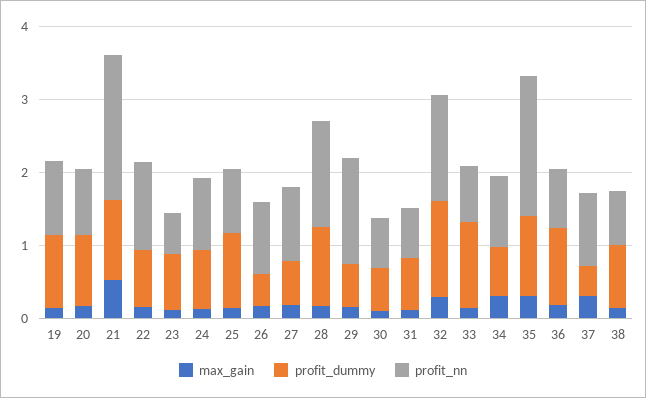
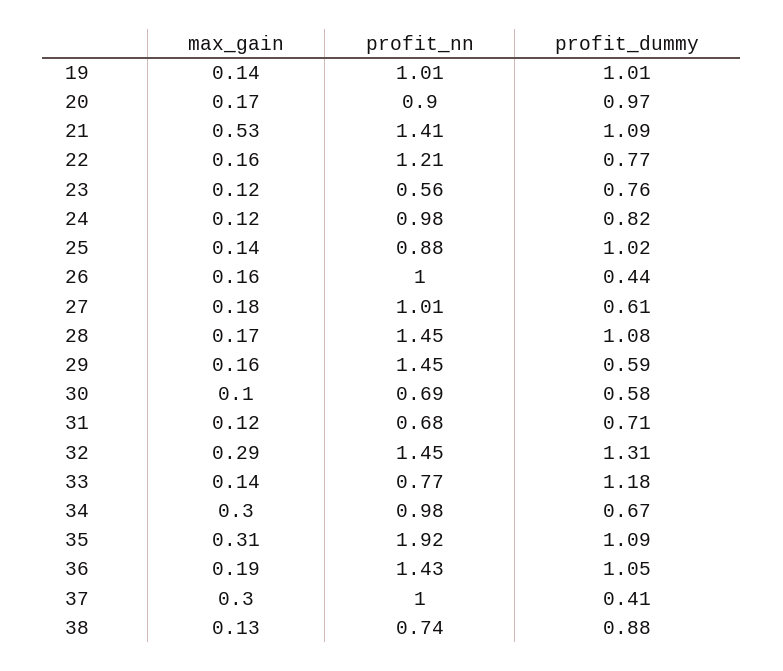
  {
    "max_gain": {
      "19": 0.14,
      "20": 0.17,
      "21": 0.53,
      "22": 0.16,
      "23": 0.12,
      "24": 0.12,
      "25": 0.14,
      "26": 0.16,
      "27": 0.18,
      "28": 0.17,
      "29": 0.16,
      "30": 0.1,
      "31": 0.12,
      "32": 0.29,
      "33": 0.14,
      "34": 0.3,
      "35": 0.31,
      "36": 0.19,
      "37": 0.3,
      "38": 0.13
    },
    "profit_dummy": {
      "19": 1.01,
      "20": 0.97,
      "21": 1.09,
      "22": 0.77,
      "23": 0.76,
      "24": 0.82,
      "25": 1.02,
      "26": 0.44,
      "27": 0.61,
      "28": 1.08,
      "29": 0.59,
      "30": 0.58,
      "31": 0.71,
      "32": 1.31,
      "33": 1.18,
      "34": 0.67,
      "35": 1.09,
      "36": 1.05,
      "37": 0.41,
      "38": 0.88
    },
    "profit_nn": {
      "19": 1.01,
      "20": 0.9,
-     "21": 2,
+     "21": 1.41,
      "22": 1.21,
      "23": 0.56,
      "24": 0.98,
      "25": 0.88,
      "26": 1,
      "27": 1.01,
      "28": 1.45,
      "29": 1.45,
      "30": 0.69,
      "31": 0.68,
      "32": 1.45,
      "33": 0.77,
      "34": 0.98,
      "35": 1.92,
-     "36": 0.8,
+     "36": 1.43,
      "37": 1,
      "38": 0.74
    }
  }

